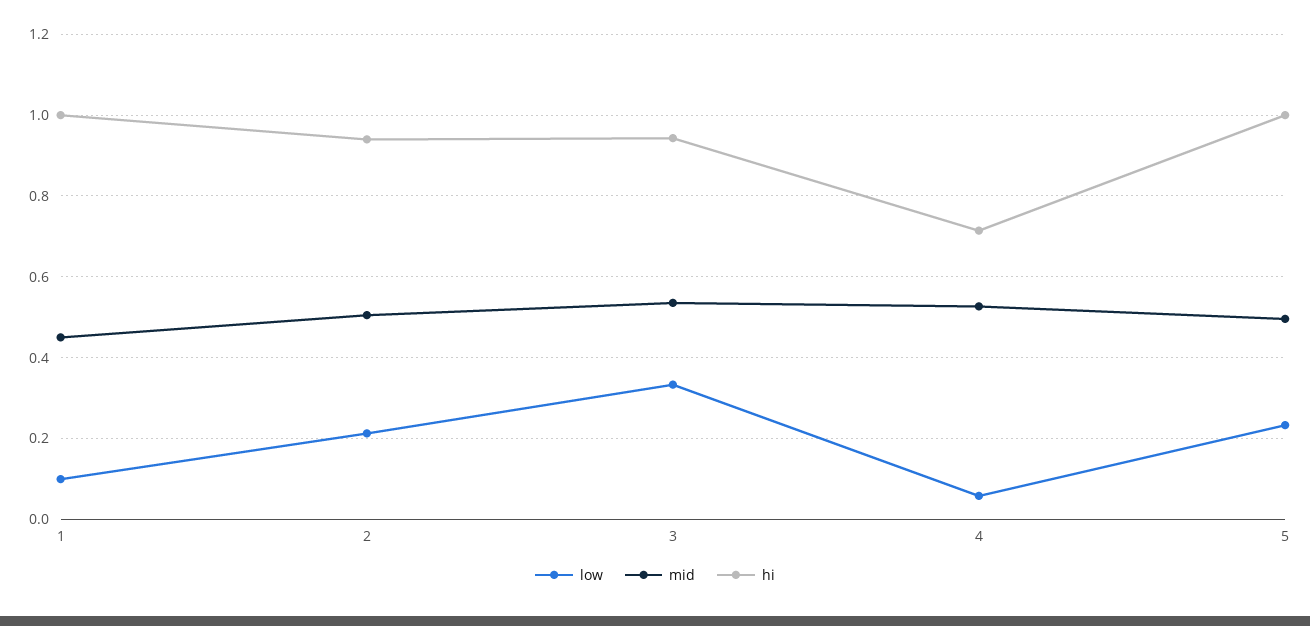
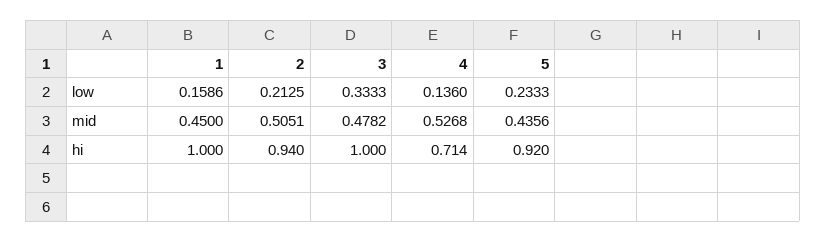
  {
    "low": {
-     "1": 0.1,
+     "1": 0.1586,
      "2": 0.2125,
      "3": 0.3333,
-     "4": 0.06,
+     "4": 0.136,
      "5": 0.2333
    },
    "mid": {
      "1": 0.45,
      "2": 0.5051,
-     "3": 0.54,
+     "3": 0.4782,
      "4": 0.5268,
-     "5": 0.5
+     "5": 0.4356
    },
    "hi": {
      "1": 1,
      "2": 0.94,
-     "3": 0.94,
+     "3": 1,
      "4": 0.714,
-     "5": 1
+     "5": 0.92
    }
  }

